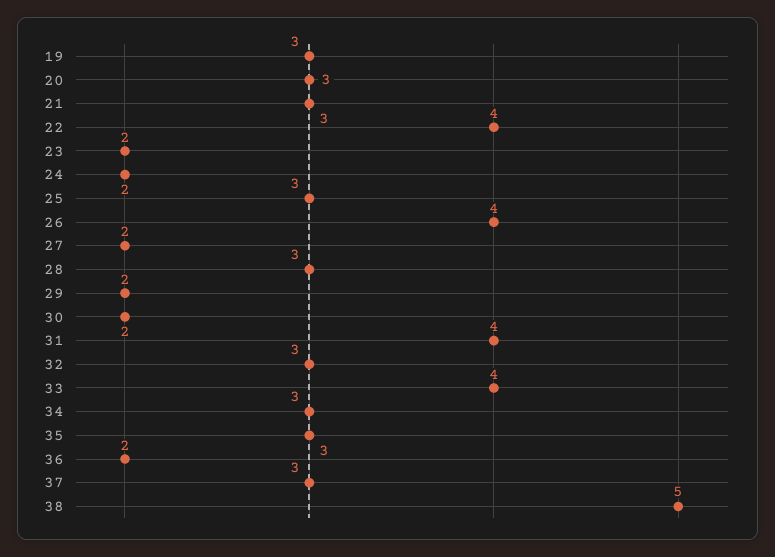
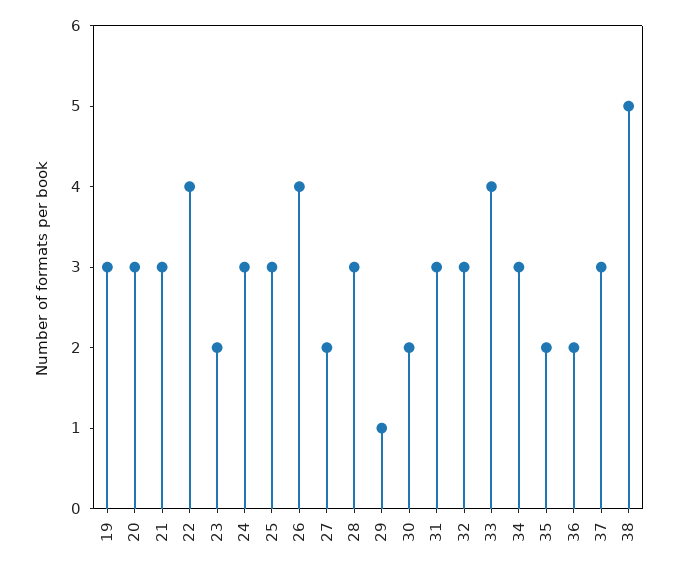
  {
    "19": 3,
    "20": 3,
    "21": 3,
    "22": 4,
    "23": 2,
-   "24": 2,
+   "24": 3,
    "25": 3,
    "26": 4,
    "27": 2,
    "28": 3,
-   "29": 2,
+   "29": 1,
    "30": 2,
-   "31": 4,
+   "31": 3,
    "32": 3,
    "33": 4,
    "34": 3,
-   "35": 3,
+   "35": 2,
    "36": 2,
    "37": 3,
    "38": 5
  }

